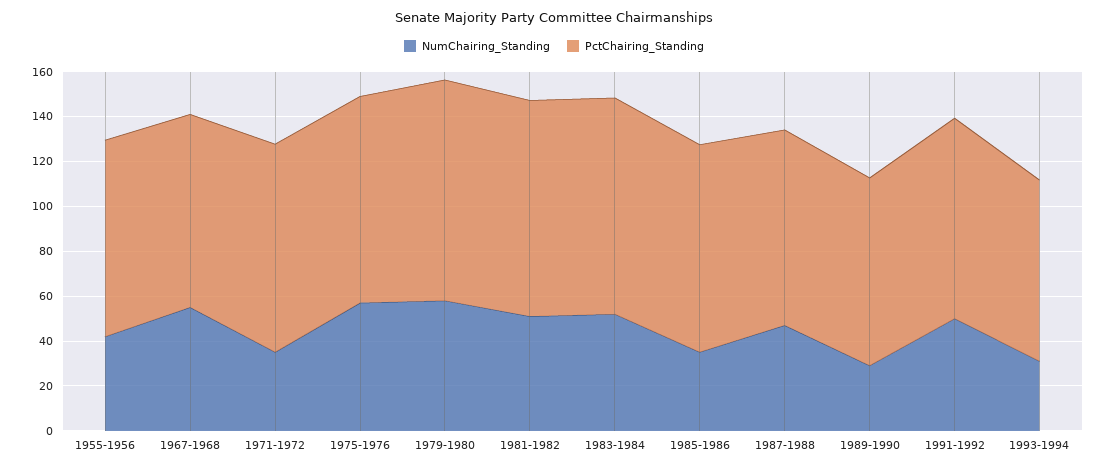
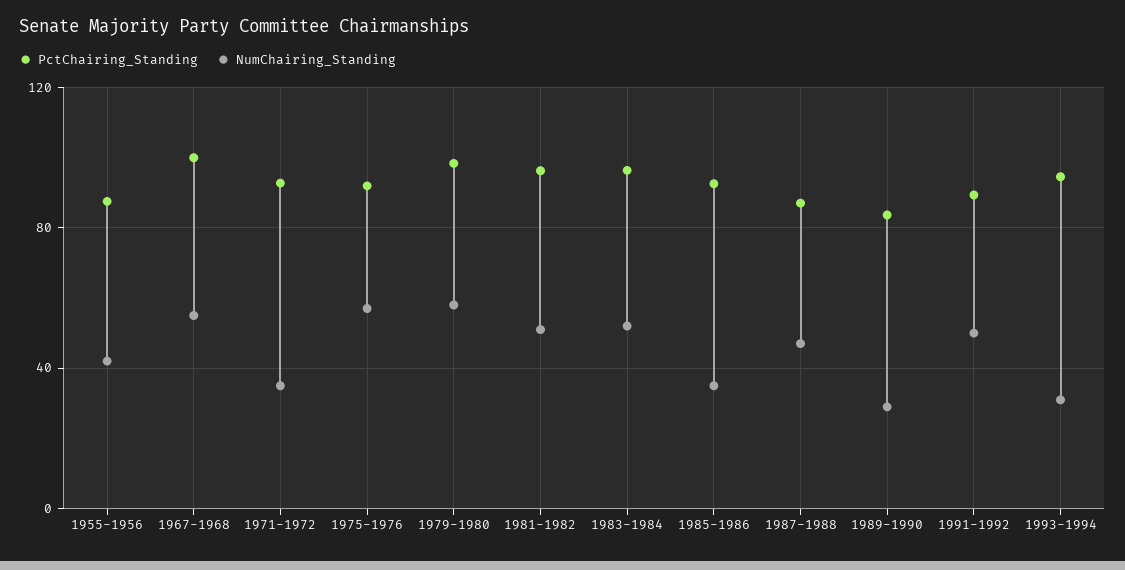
  {
    "NumChairing_Standing": {
      "1955-1956": 40,
      "1967-1968": 55,
      "1971-1972": 35,
      "1975-1976": 55,
      "1979-1980": 60,
      "1981-1982": 50,
      "1983-1984": 50,
      "1985-1986": 35,
      "1987-1988": 45,
      "1989-1990": 30,
      "1991-1992": 50,
      "1993-1994": 30
    },
    "PctChairing_Standing": {
      "1955-1956": 90,
-     "1967-1968": 85,
+     "1967-1968": 100,
      "1971-1972": 95,
      "1975-1976": 90,
      "1979-1980": 100,
      "1981-1982": 95,
      "1983-1984": 95,
      "1985-1986": 95,
      "1987-1988": 85,
      "1989-1990": 85,
      "1991-1992": 90,
-     "1993-1994": 80
+     "1993-1994": 95
    }
  }

